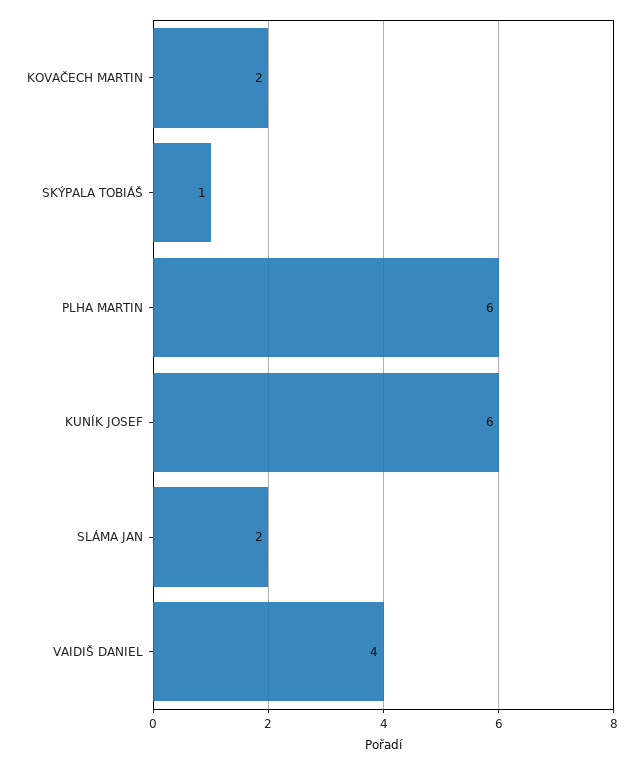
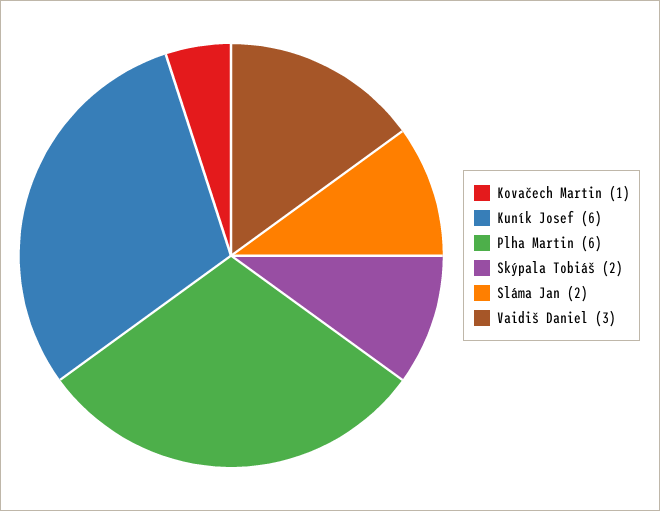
  {
-   "KOVAČECH MARTIN": 2,
+   "KOVAČECH MARTIN": 1,
-   "SKÝPALA TOBIÁŠ": 1,
+   "SKÝPALA TOBIÁŠ": 2,
    "PLHA MARTIN": 6,
    "KUNÍK JOSEF": 6,
    "SLÁMA JAN": 2,
-   "VAIDIŠ DANIEL": 4
+   "VAIDIŠ DANIEL": 3
  }

